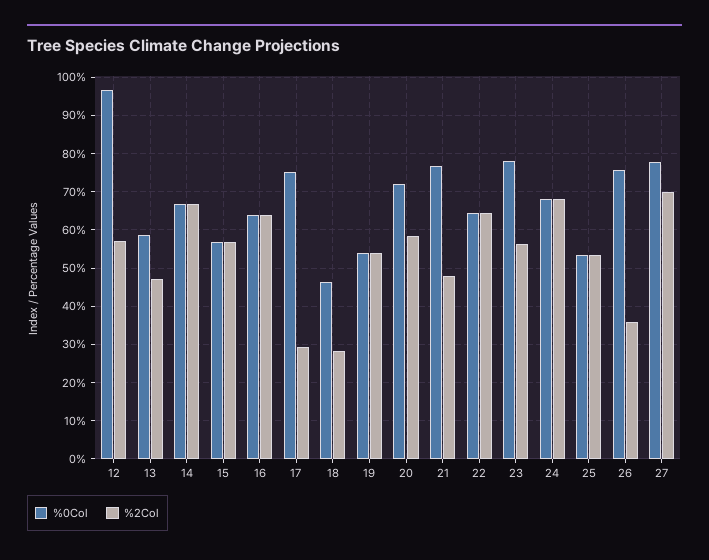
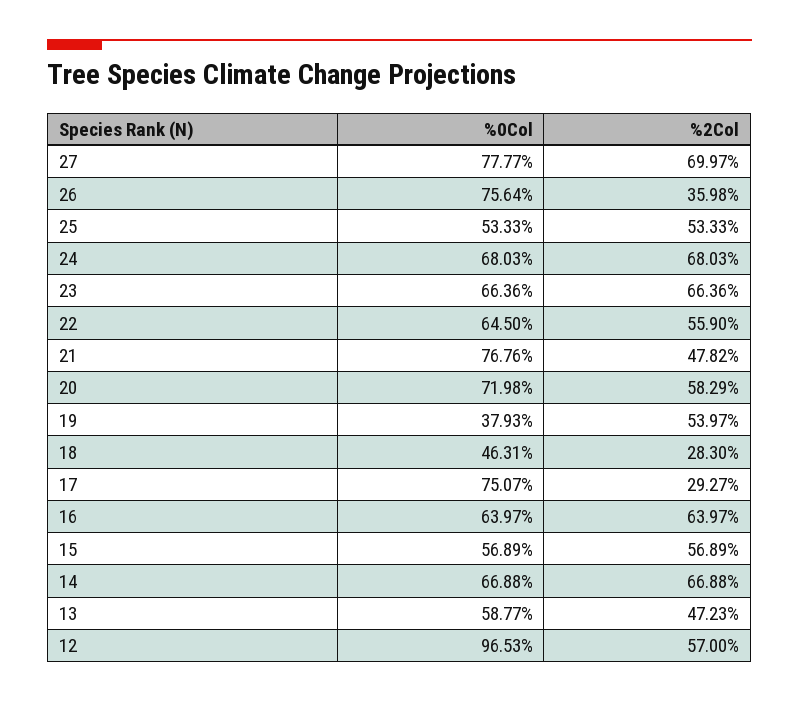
  {
    "%0Col": {
      "12": 96.53,
      "13": 58.77,
      "14": 66.88,
      "15": 56.89,
      "16": 63.97,
      "17": 75.07,
      "18": 46.31,
-     "19": 54,
+     "19": 37.93,
      "20": 71.98,
      "21": 76.76,
      "22": 64.5,
-     "23": 78,
+     "23": 66.36,
      "24": 68.03,
      "25": 53.33,
      "26": 75.64,
      "27": 77.77
    },
    "%2Col": {
      "12": 57,
      "13": 47.23,
      "14": 66.88,
      "15": 56.89,
      "16": 63.97,
      "17": 29.27,
      "18": 28.3,
      "19": 53.97,
      "20": 58.29,
      "21": 47.82,
-     "22": 64,
+     "22": 55.9,
-     "23": 56,
+     "23": 66.36,
      "24": 68.03,
      "25": 53.33,
      "26": 35.98,
      "27": 69.97
    }
  }

